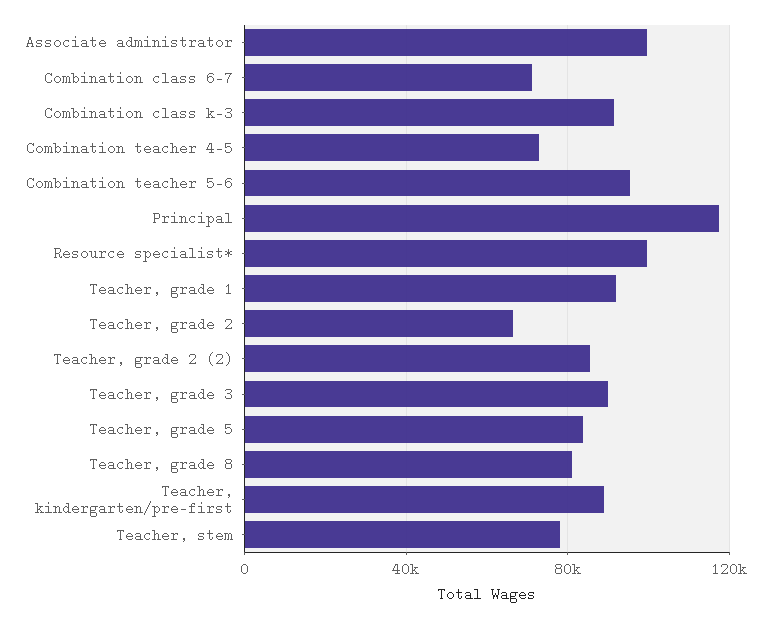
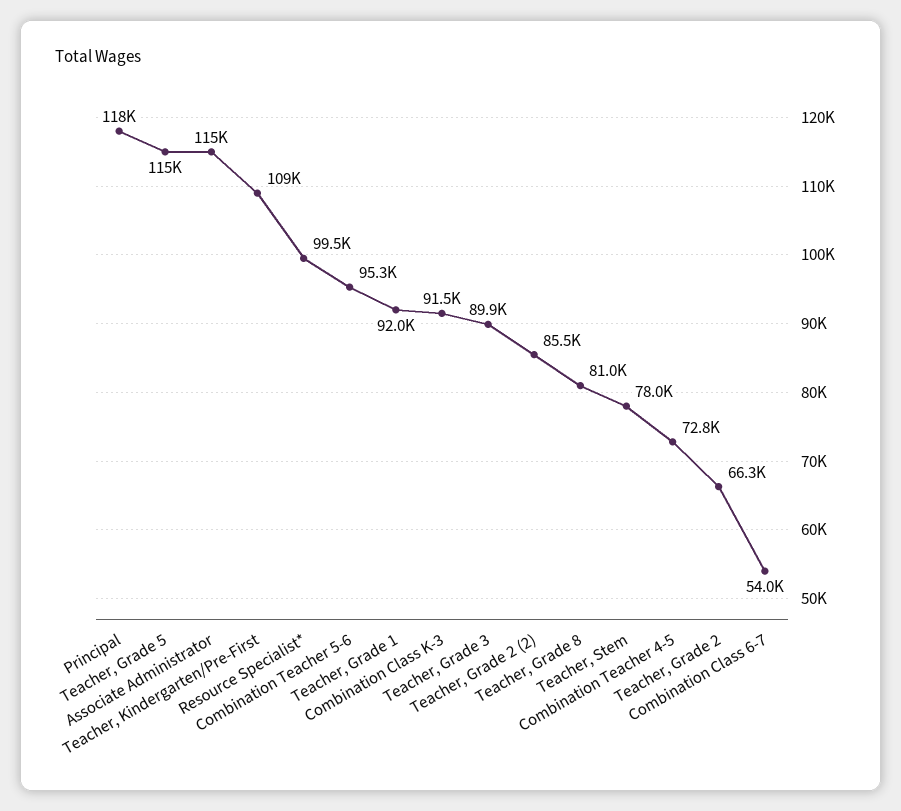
  {
-   "Associate administrator": 100000,
+   "Associate administrator": 115000,
-   "Combination class 6-7": 70000,
+   "Combination class 6-7": 54000,
    "Combination class k-3": 91500,
    "Combination teacher 4-5": 72800,
    "Combination teacher 5-6": 95300,
    "Principal": 118000,
    "Resource specialist*": 99500,
    "Teacher, grade 1": 92000,
    "Teacher, grade 2": 66300,
    "Teacher, grade 2 (2)": 85500,
    "Teacher, grade 3": 89900,
-   "Teacher, grade 5": 85000,
+   "Teacher, grade 5": 115000,
    "Teacher, grade 8": 81000,
-   "Teacher, kindergarten/pre-first": 90000,
+   "Teacher, kindergarten/pre-first": 109000,
    "Teacher, stem": 78000
  }

